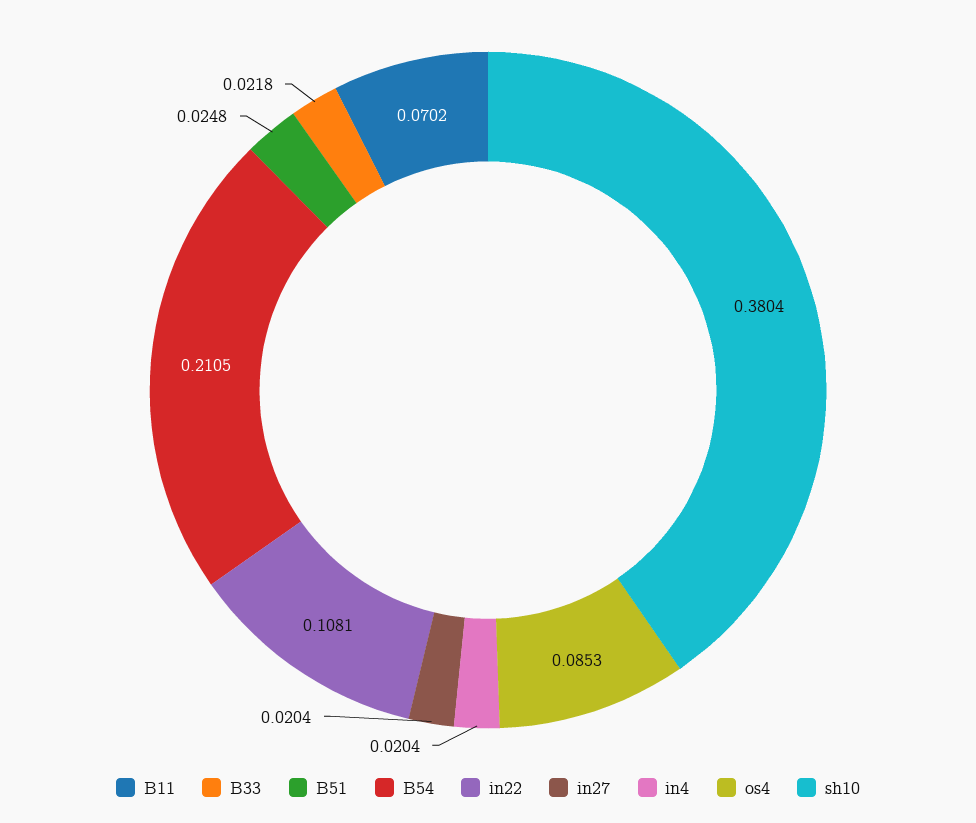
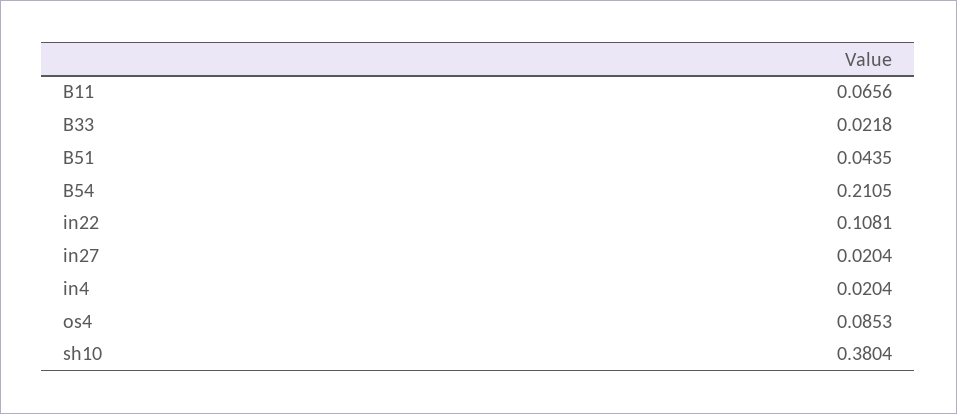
  {
-   "B11": 0.0702,
+   "B11": 0.0656,
    "B33": 0.0218,
-   "B51": 0.0248,
+   "B51": 0.0435,
    "B54": 0.2105,
    "in22": 0.1081,
    "in27": 0.0204,
    "in4": 0.0204,
    "os4": 0.0853,
    "sh10": 0.3804
  }

